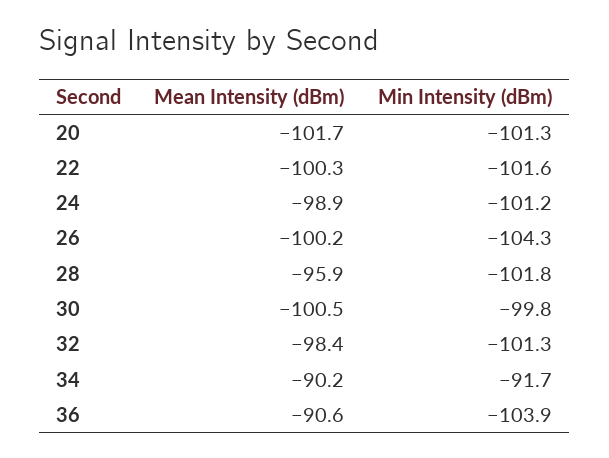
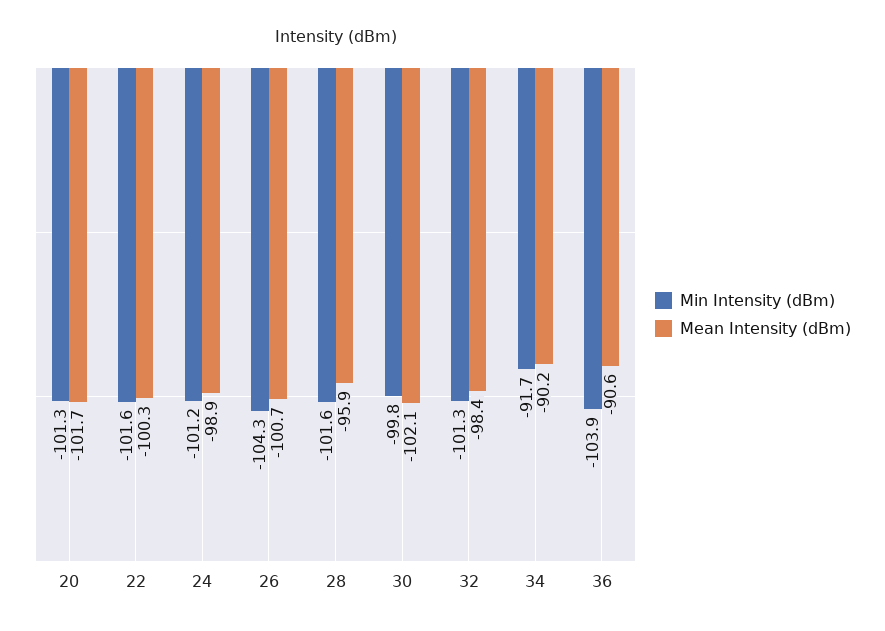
  {
    "Mean Intensity (dBm)": {
      "20": -101.7,
      "22": -100.3,
      "24": -98.9,
-     "26": -100.2,
+     "26": -100.7,
      "28": -95.9,
-     "30": -100.5,
+     "30": -102.1,
      "32": -98.4,
      "34": -90.2,
      "36": -90.6
    },
    "Min Intensity (dBm)": {
      "20": -101.3,
      "22": -101.6,
      "24": -101.2,
      "26": -104.3,
-     "28": -101.8,
+     "28": -101.6,
      "30": -99.8,
      "32": -101.3,
      "34": -91.7,
      "36": -103.9
    }
  }

